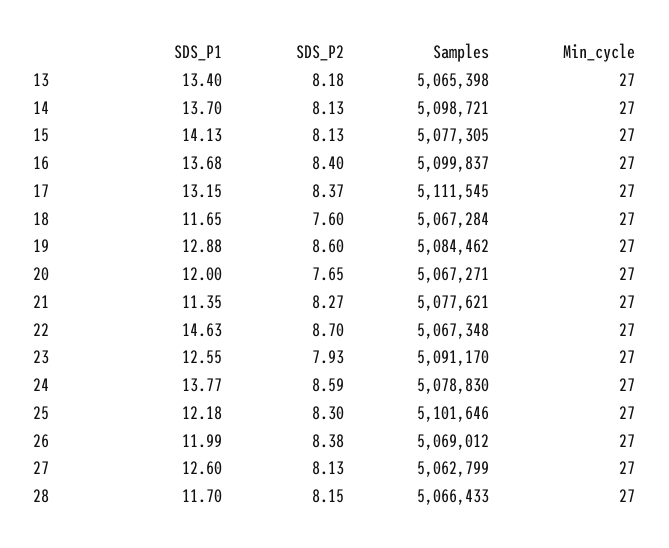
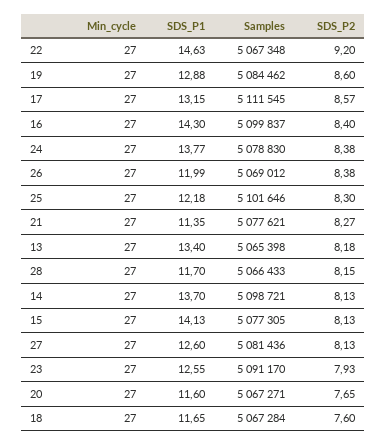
  {
    "SDS_P1": {
      "13": 13.4,
      "14": 13.7,
      "15": 14.13,
-     "16": 13.68,
+     "16": 14.3,
      "17": 13.15,
      "18": 11.65,
      "19": 12.88,
-     "20": 12,
+     "20": 11.6,
      "21": 11.35,
      "22": 14.63,
      "23": 12.55,
      "24": 13.77,
      "25": 12.18,
      "26": 11.99,
      "27": 12.6,
      "28": 11.7
    },
    "SDS_P2": {
      "13": 8.18,
      "14": 8.13,
      "15": 8.13,
      "16": 8.4,
-     "17": 8.37,
+     "17": 8.57,
      "18": 7.6,
      "19": 8.6,
      "20": 7.65,
      "21": 8.27,
-     "22": 8.7,
+     "22": 9.2,
      "23": 7.93,
-     "24": 8.59,
+     "24": 8.38,
      "25": 8.3,
      "26": 8.38,
      "27": 8.13,
      "28": 8.15
    },
    "Samples": {
      "13": 5065398,
      "14": 5098721,
      "15": 5077305,
      "16": 5099837,
      "17": 5111545,
      "18": 5067284,
      "19": 5084462,
      "20": 5067271,
      "21": 5077621,
      "22": 5067348,
      "23": 5091170,
      "24": 5078830,
      "25": 5101646,
      "26": 5069012,
-     "27": 5062799,
+     "27": 5081436,
      "28": 5066433
    },
    "Min_cycle": {
      "13": 27,
      "14": 27,
      "15": 27,
      "16": 27,
      "17": 27,
      "18": 27,
      "19": 27,
      "20": 27,
      "21": 27,
      "22": 27,
      "23": 27,
      "24": 27,
      "25": 27,
      "26": 27,
      "27": 27,
      "28": 27
    }
  }

